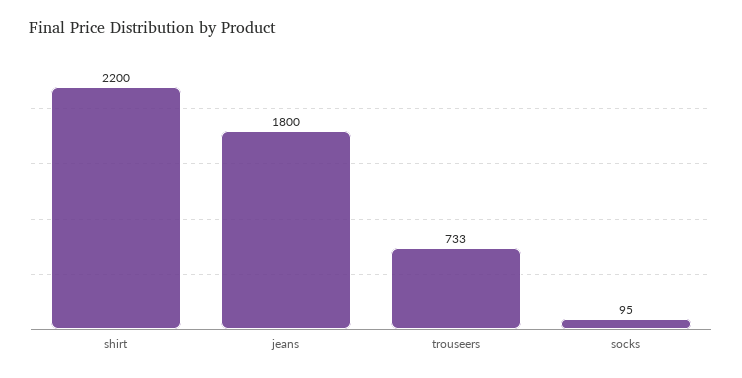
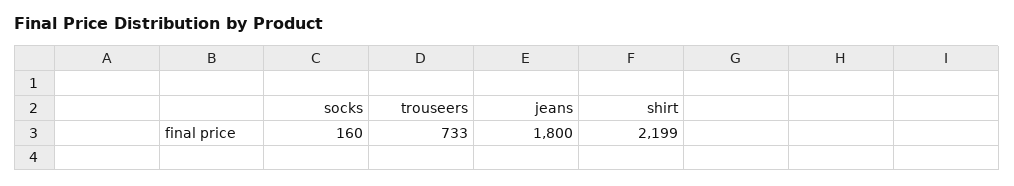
  {
-   "shirt": 2200,
+   "shirt": 2199,
    "jeans": 1800,
    "trouseers": 733,
-   "socks": 95
+   "socks": 160
  }

